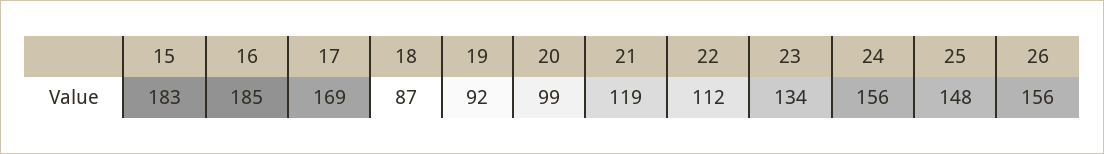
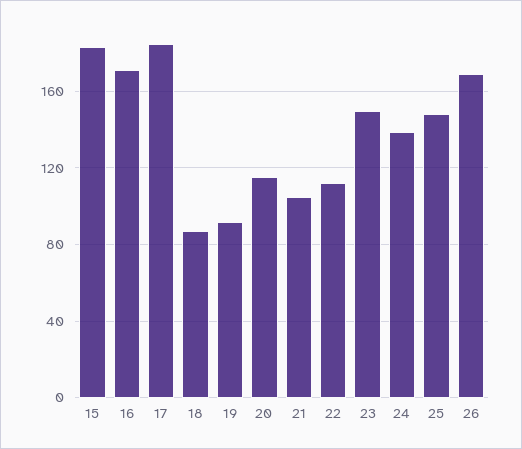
  {
    "15": 183,
-   "16": 185,
+   "16": 170,
-   "17": 169,
+   "17": 185,
    "18": 87,
    "19": 92,
-   "20": 99,
+   "20": 115,
-   "21": 119,
+   "21": 105,
    "22": 112,
-   "23": 134,
+   "23": 150,
-   "24": 156,
+   "24": 140,
    "25": 148,
-   "26": 156
+   "26": 170
  }

